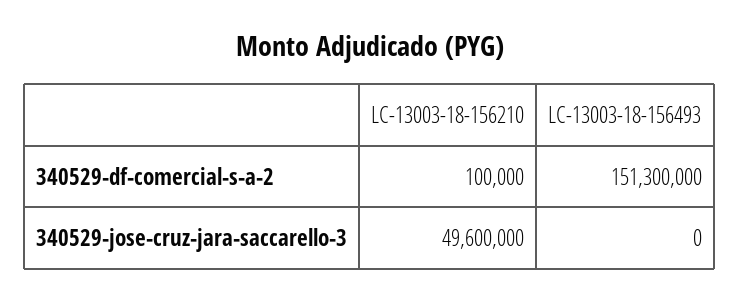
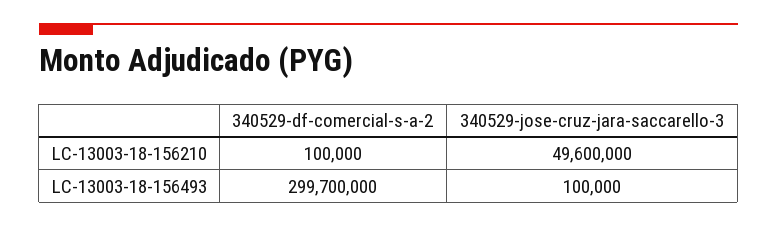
  {
    "LC-13003-18-156210": {
      "340529-df-comercial-s-a-2": 100000,
      "340529-jose-cruz-jara-saccarello-3": 49600000
    },
    "LC-13003-18-156493": {
-     "340529-df-comercial-s-a-2": 151300000,
+     "340529-df-comercial-s-a-2": 299700000,
-     "340529-jose-cruz-jara-saccarello-3": 0
+     "340529-jose-cruz-jara-saccarello-3": 100000
    }
  }

